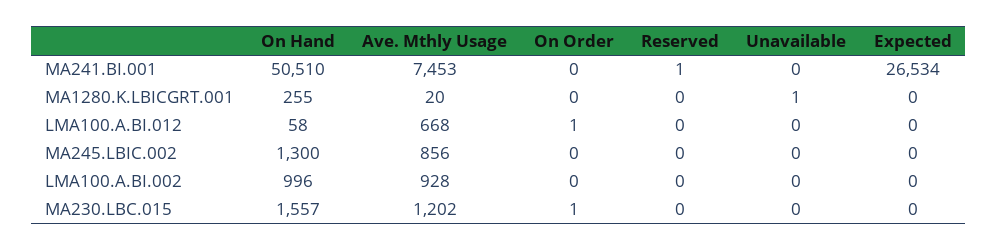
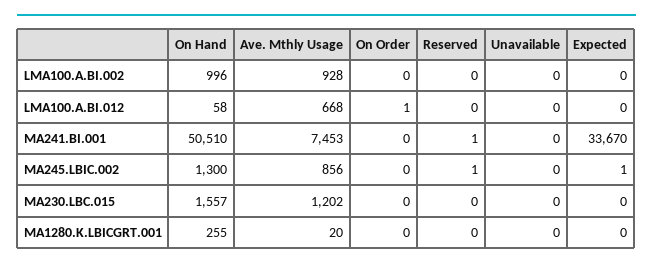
  {
    "On Hand": {
      "MA241.BI.001": 50510,
      "MA1280.K.LBICGRT.001": 255,
      "LMA100.A.BI.012": 58,
      "MA245.LBIC.002": 1300,
      "LMA100.A.BI.002": 996,
      "MA230.LBC.015": 1557
    },
    "Ave. Mthly Usage": {
      "MA241.BI.001": 7453,
      "MA1280.K.LBICGRT.001": 20,
      "LMA100.A.BI.012": 668,
      "MA245.LBIC.002": 856,
      "LMA100.A.BI.002": 928,
      "MA230.LBC.015": 1202
    },
    "On Order": {
      "MA241.BI.001": 0,
      "MA1280.K.LBICGRT.001": 0,
      "LMA100.A.BI.012": 1,
      "MA245.LBIC.002": 0,
      "LMA100.A.BI.002": 0,
-     "MA230.LBC.015": 1
+     "MA230.LBC.015": 0
    },
    "Reserved": {
      "MA241.BI.001": 1,
      "MA1280.K.LBICGRT.001": 0,
      "LMA100.A.BI.012": 0,
-     "MA245.LBIC.002": 0,
+     "MA245.LBIC.002": 1,
      "LMA100.A.BI.002": 0,
      "MA230.LBC.015": 0
    },
    "Unavailable": {
      "MA241.BI.001": 0,
-     "MA1280.K.LBICGRT.001": 1,
+     "MA1280.K.LBICGRT.001": 0,
      "LMA100.A.BI.012": 0,
      "MA245.LBIC.002": 0,
      "LMA100.A.BI.002": 0,
      "MA230.LBC.015": 0
    },
    "Expected": {
-     "MA241.BI.001": 26534,
+     "MA241.BI.001": 33670,
      "MA1280.K.LBICGRT.001": 0,
      "LMA100.A.BI.012": 0,
-     "MA245.LBIC.002": 0,
+     "MA245.LBIC.002": 1,
      "LMA100.A.BI.002": 0,
      "MA230.LBC.015": 0
    }
  }

